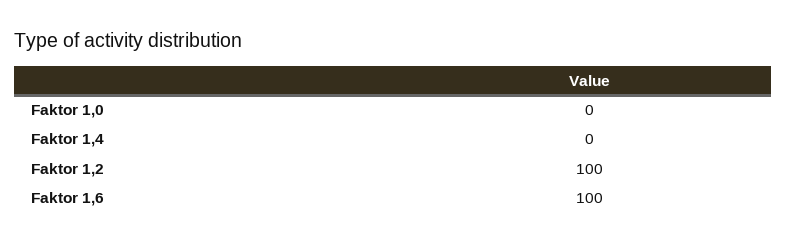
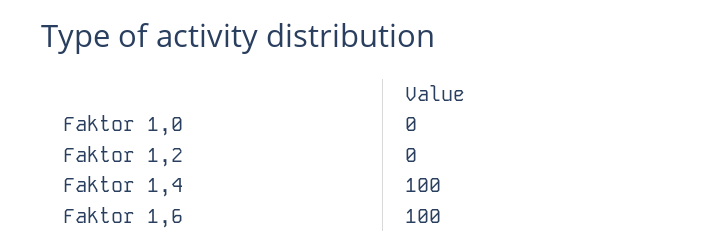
  {
    "Faktor 1,0": 0,
-   "Faktor 1,4": 0,
+   "Faktor 1,4": 100,
-   "Faktor 1,2": 100,
+   "Faktor 1,2": 0,
    "Faktor 1,6": 100
  }

